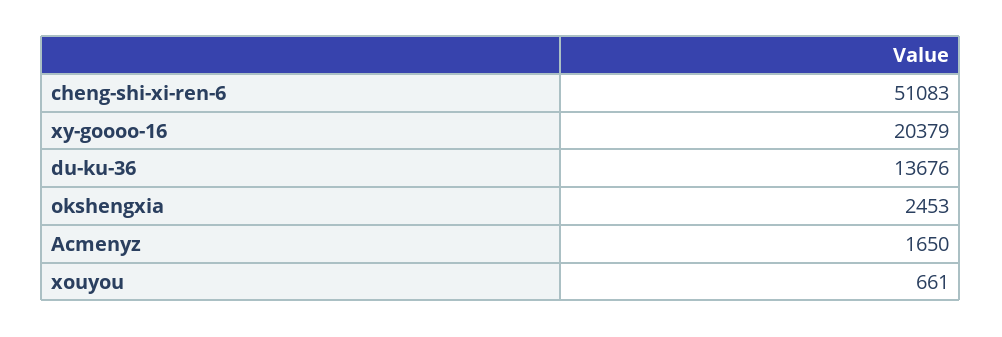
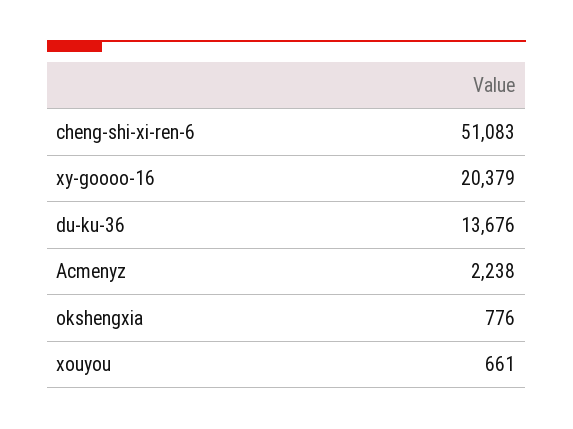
  {
    "cheng-shi-xi-ren-6": 51083,
    "xy-goooo-16": 20379,
    "du-ku-36": 13676,
-   "okshengxia": 2453,
+   "okshengxia": 776,
-   "Acmenyz": 1650,
+   "Acmenyz": 2238,
    "xouyou": 661
  }

